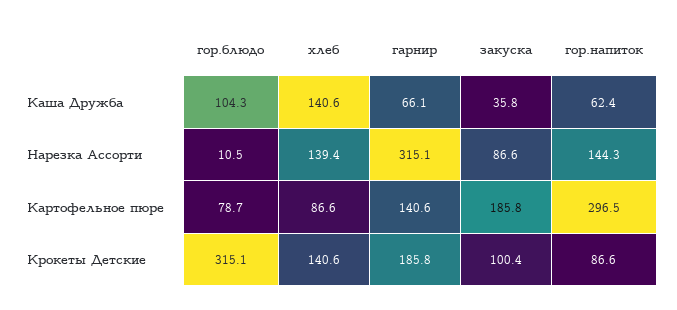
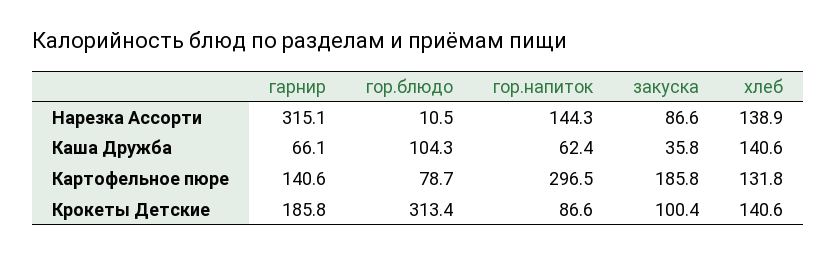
  {
    "гор.блюдо": {
      "Каша Дружба": 104.3,
      "Нарезка Ассорти": 10.5,
      "Картофельное пюре": 78.7,
-     "Крокеты Детские": 315.1
+     "Крокеты Детские": 313.4
    },
    "хлеб": {
      "Каша Дружба": 140.6,
-     "Нарезка Ассорти": 139.4,
+     "Нарезка Ассорти": 138.9,
-     "Картофельное пюре": 86.6,
+     "Картофельное пюре": 131.8,
      "Крокеты Детские": 140.6
    },
    "гарнир": {
      "Каша Дружба": 66.1,
      "Нарезка Ассорти": 315.1,
      "Картофельное пюре": 140.6,
      "Крокеты Детские": 185.8
    },
    "закуска": {
      "Каша Дружба": 35.8,
      "Нарезка Ассорти": 86.6,
      "Картофельное пюре": 185.8,
      "Крокеты Детские": 100.4
    },
    "гор.напиток": {
      "Каша Дружба": 62.4,
      "Нарезка Ассорти": 144.3,
      "Картофельное пюре": 296.5,
      "Крокеты Детские": 86.6
    }
  }

